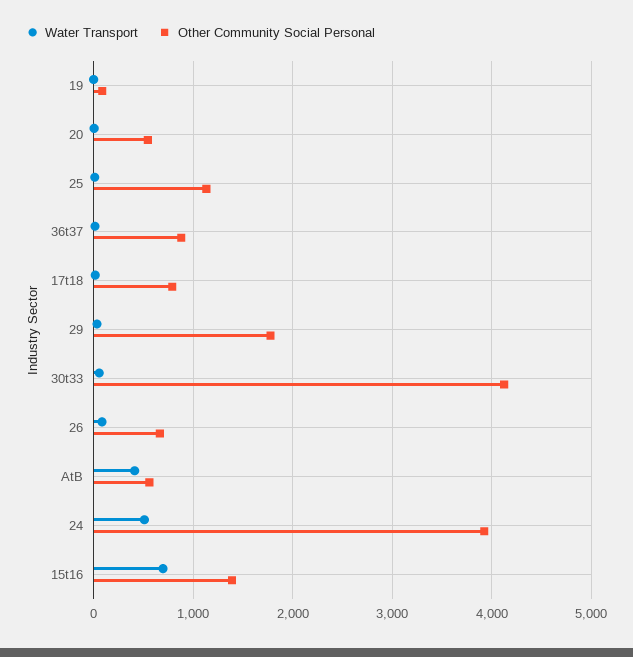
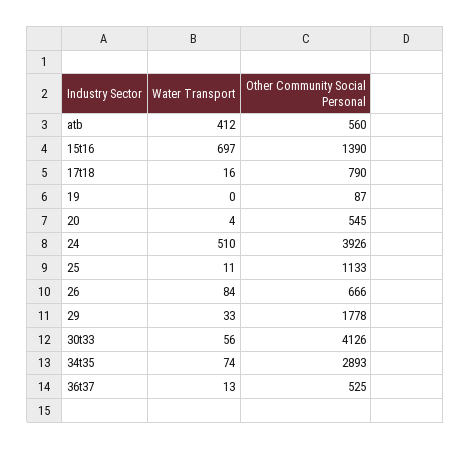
  {
    "Water Transport": {
      "19": 0,
      "20": 4,
      "25": 11,
      "36t37": 13,
      "17t18": 16,
      "29": 33,
      "30t33": 56,
      "26": 84,
      "AtB": 412,
      "24": 510,
-     "15t16": 697
+     "15t16": 697,
+     "34t35": 74
    },
    "Other Community Social Personal": {
      "19": 87,
      "20": 545,
      "25": 1133,
-     "36t37": 900,
+     "36t37": 525,
      "17t18": 790,
      "29": 1778,
      "30t33": 4126,
      "26": 666,
      "AtB": 560,
      "24": 3926,
-     "15t16": 1390
+     "15t16": 1390,
+     "34t35": 2893
    }
  }

